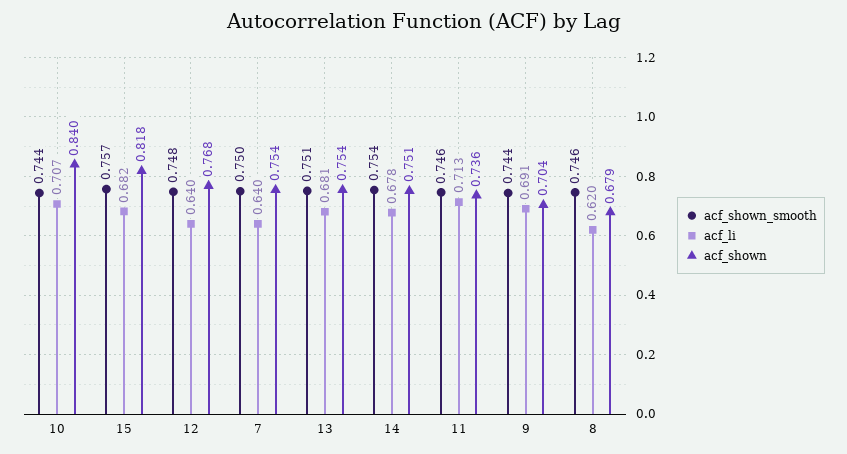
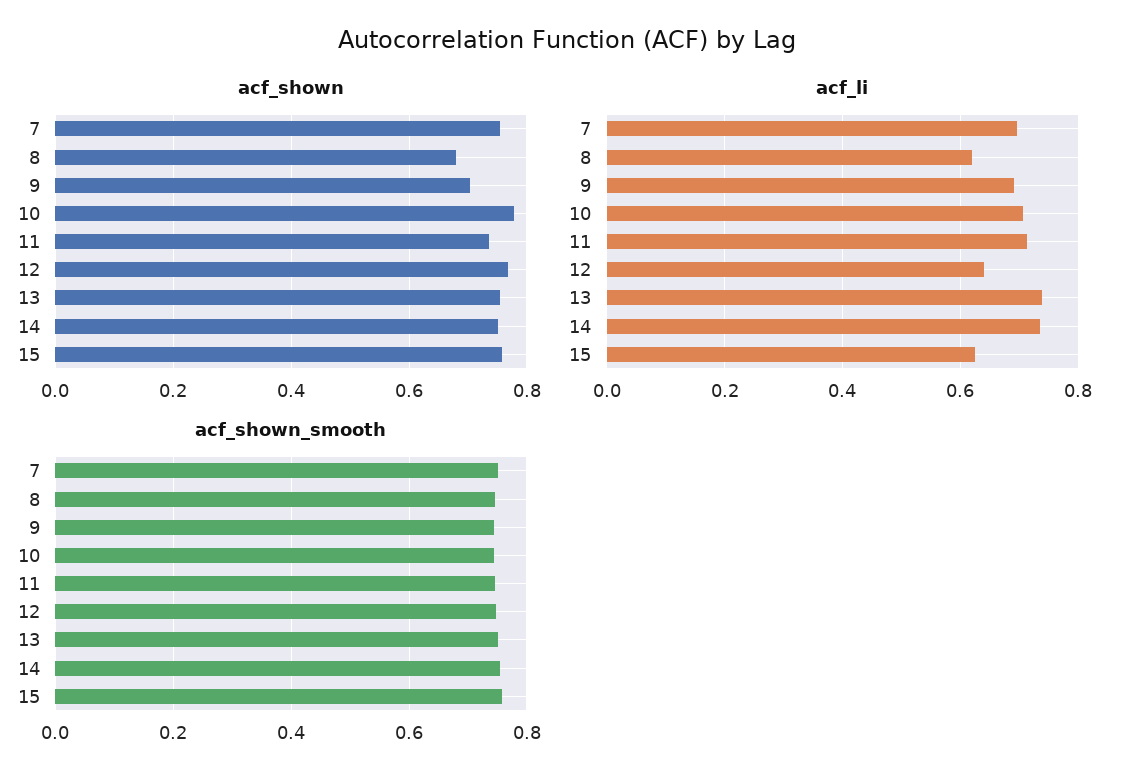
  {
    "acf_shown_smooth": {
      "10": 0.744,
      "15": 0.757,
      "12": 0.748,
      "7": 0.75,
      "13": 0.751,
      "14": 0.754,
      "11": 0.746,
      "9": 0.744,
      "8": 0.746
    },
    "acf_li": {
      "10": 0.707,
-     "15": 0.682,
+     "15": 0.62,
      "12": 0.64,
-     "7": 0.64,
+     "7": 0.7,
-     "13": 0.681,
+     "13": 0.74,
-     "14": 0.678,
+     "14": 0.74,
      "11": 0.713,
      "9": 0.691,
      "8": 0.62
    },
    "acf_shown": {
-     "10": 0.84,
+     "10": 0.78,
-     "15": 0.818,
+     "15": 0.76,
      "12": 0.768,
      "7": 0.754,
      "13": 0.754,
      "14": 0.751,
      "11": 0.736,
      "9": 0.704,
      "8": 0.679
    }
  }

